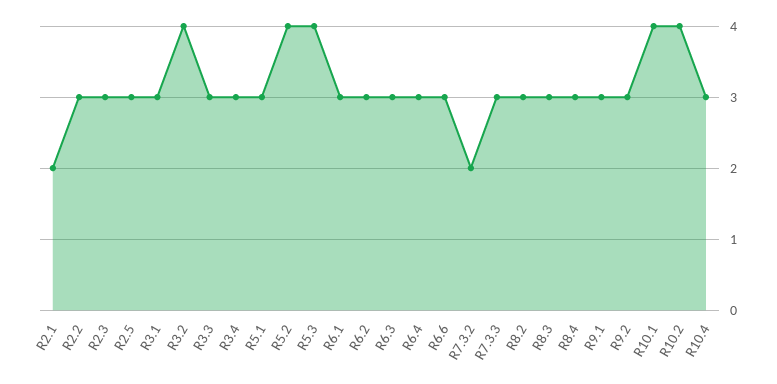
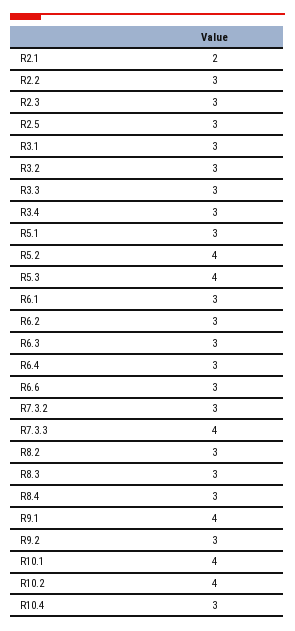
  {
    "R2.1": 2,
    "R2.2": 3,
    "R2.3": 3,
    "R2.5": 3,
    "R3.1": 3,
-   "R3.2": 4,
+   "R3.2": 3,
    "R3.3": 3,
    "R3.4": 3,
    "R5.1": 3,
    "R5.2": 4,
    "R5.3": 4,
    "R6.1": 3,
    "R6.2": 3,
    "R6.3": 3,
    "R6.4": 3,
    "R6.6": 3,
-   "R7.3.2": 2,
+   "R7.3.2": 3,
-   "R7.3.3": 3,
+   "R7.3.3": 4,
    "R8.2": 3,
    "R8.3": 3,
    "R8.4": 3,
-   "R9.1": 3,
+   "R9.1": 4,
    "R9.2": 3,
    "R10.1": 4,
    "R10.2": 4,
    "R10.4": 3
  }

